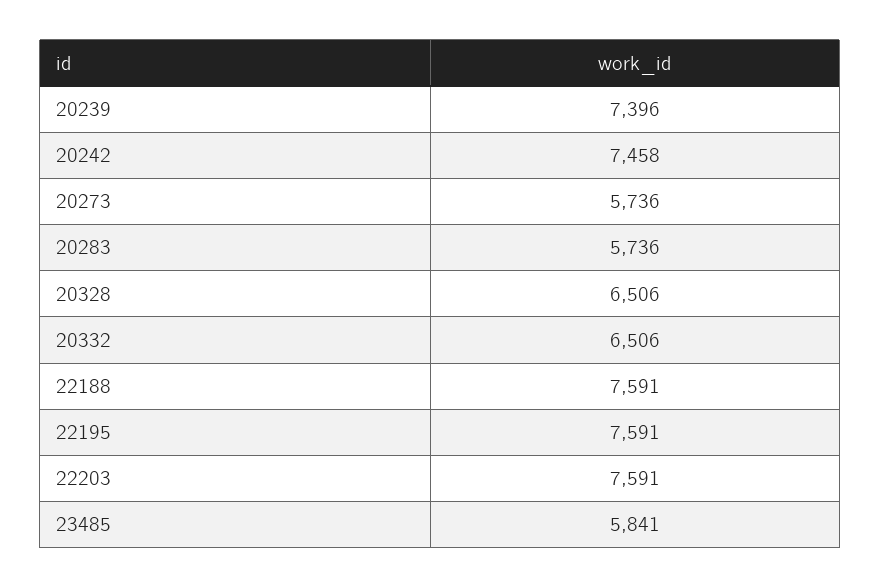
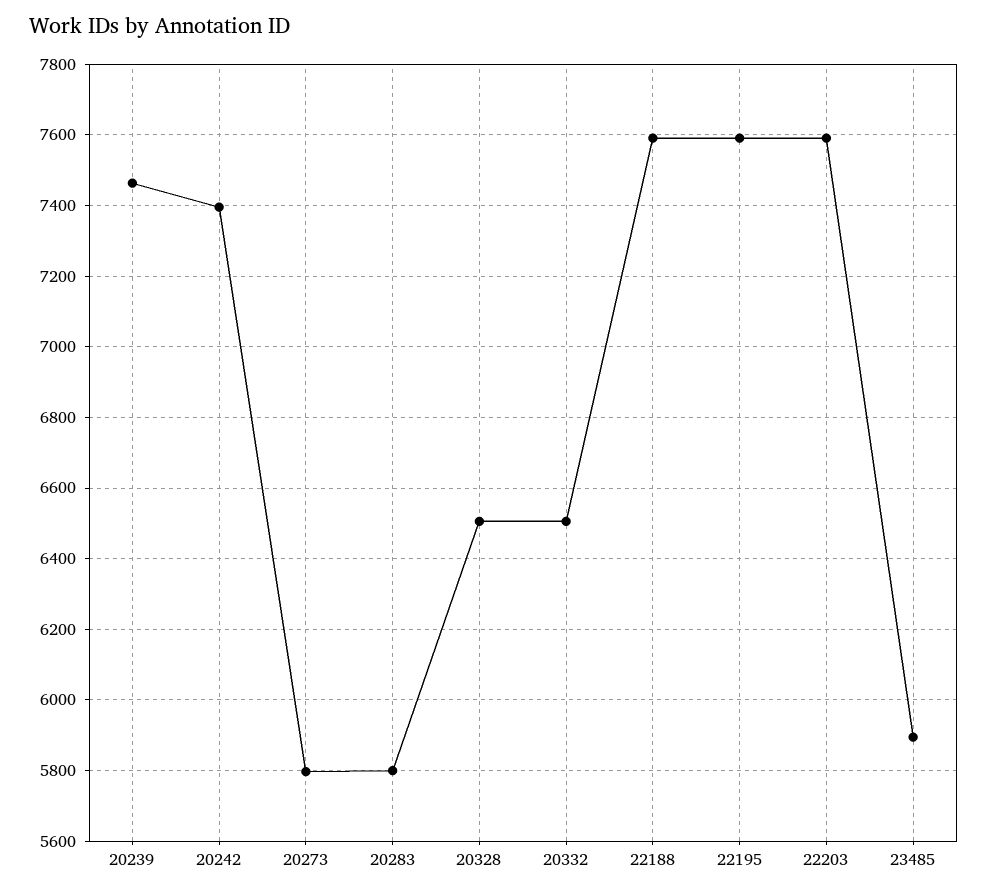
  {
-   "20239": 7396,
+   "20239": 7460,
-   "20242": 7458,
+   "20242": 7400,
-   "20273": 5736,
+   "20273": 5800,
-   "20283": 5736,
+   "20283": 5800,
    "20328": 6506,
    "20332": 6506,
    "22188": 7591,
    "22195": 7591,
    "22203": 7591,
-   "23485": 5841
+   "23485": 5900
  }

